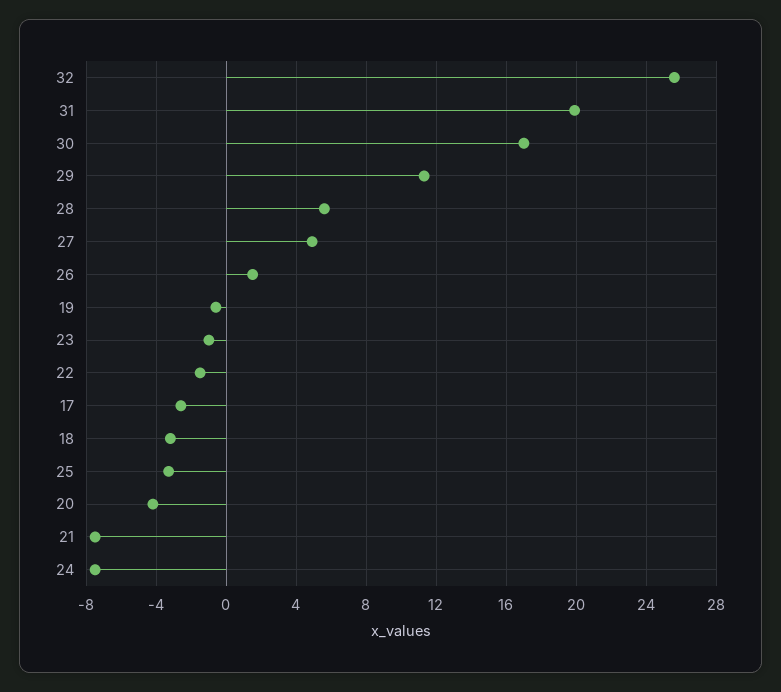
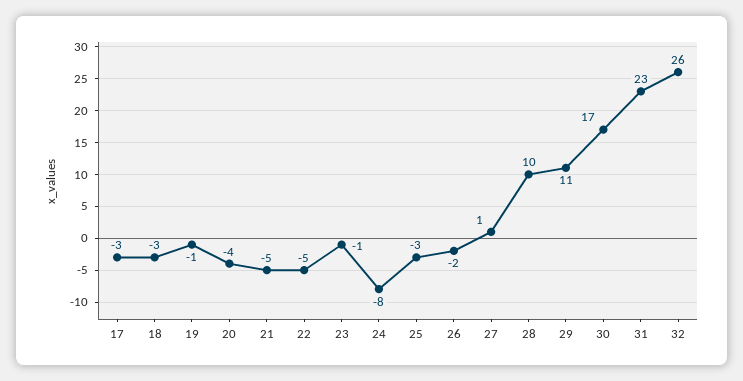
  {
    "32": 26,
-   "31": 20,
+   "31": 23,
    "30": 17,
    "29": 11,
-   "28": 5.5,
+   "28": 10,
-   "27": 5,
+   "27": 1,
-   "26": 1.5,
+   "26": -2,
    "19": -1,
    "23": -1,
-   "22": -1.5,
+   "22": -5,
    "17": -3,
    "18": -3,
    "25": -3,
    "20": -4,
-   "21": -7.5,
+   "21": -5,
    "24": -8
  }

